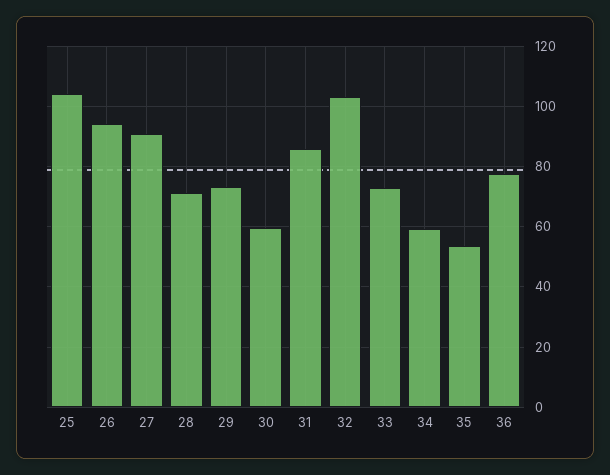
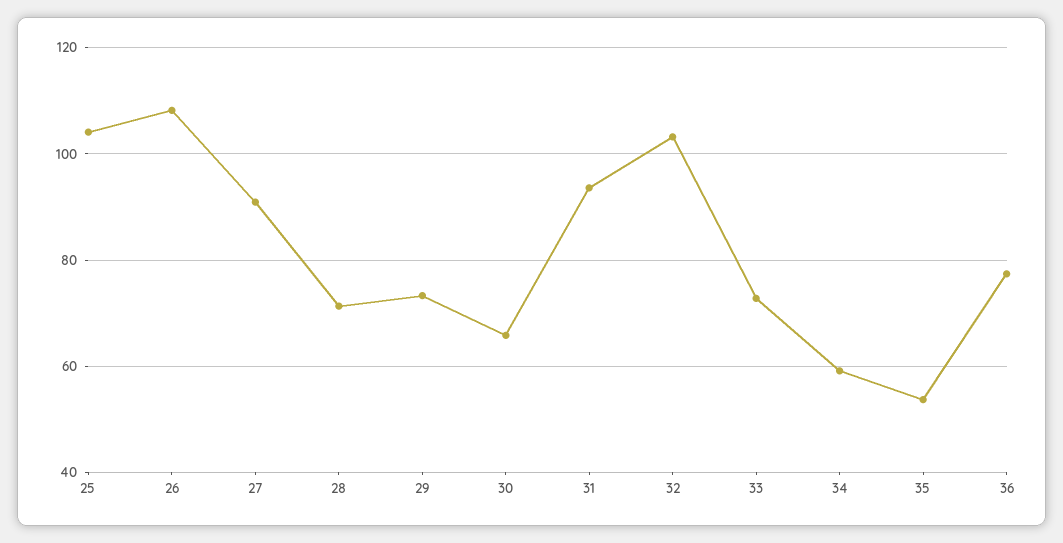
  {
    "25": 104,
-   "26": 94,
+   "26": 108,
    "27": 90,
    "28": 72,
    "29": 74,
-   "30": 60,
+   "30": 66,
-   "31": 86,
+   "31": 94,
    "32": 104,
    "33": 72,
    "34": 60,
    "35": 54,
    "36": 78
  }

